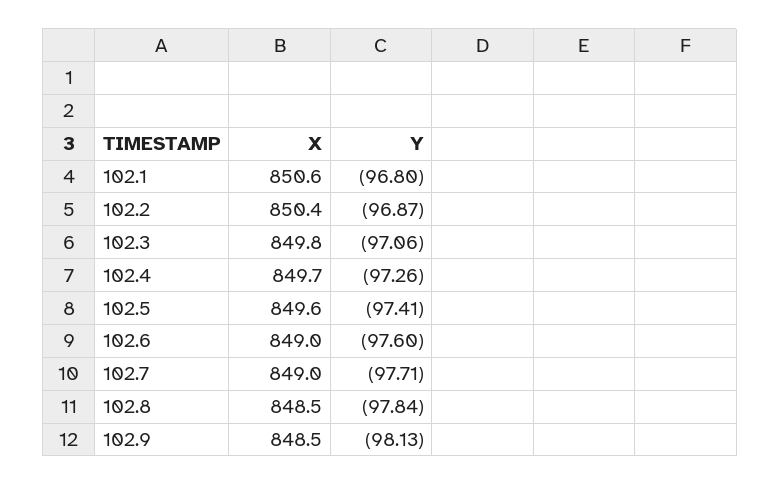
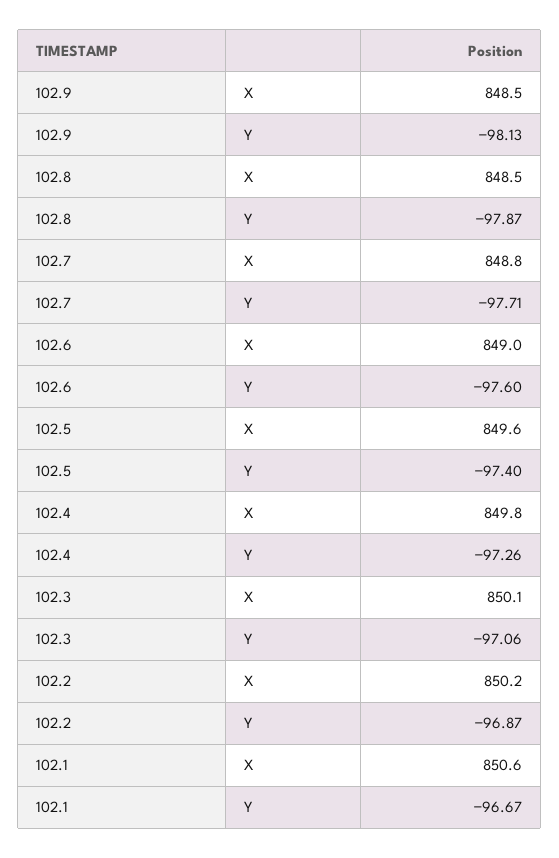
  {
    "X": {
      "102.1": 850.6,
-     "102.2": 850.4,
+     "102.2": 850.2,
-     "102.3": 849.8,
+     "102.3": 850.1,
-     "102.4": 849.7,
+     "102.4": 849.8,
      "102.5": 849.6,
      "102.6": 849,
-     "102.7": 849,
+     "102.7": 848.8,
      "102.8": 848.5,
      "102.9": 848.5
    },
    "Y": {
-     "102.1": -96.8,
+     "102.1": -96.67,
      "102.2": -96.87,
      "102.3": -97.06,
      "102.4": -97.26,
-     "102.5": -97.41,
+     "102.5": -97.4,
      "102.6": -97.6,
      "102.7": -97.71,
-     "102.8": -97.84,
+     "102.8": -97.87,
      "102.9": -98.13
    }
  }

